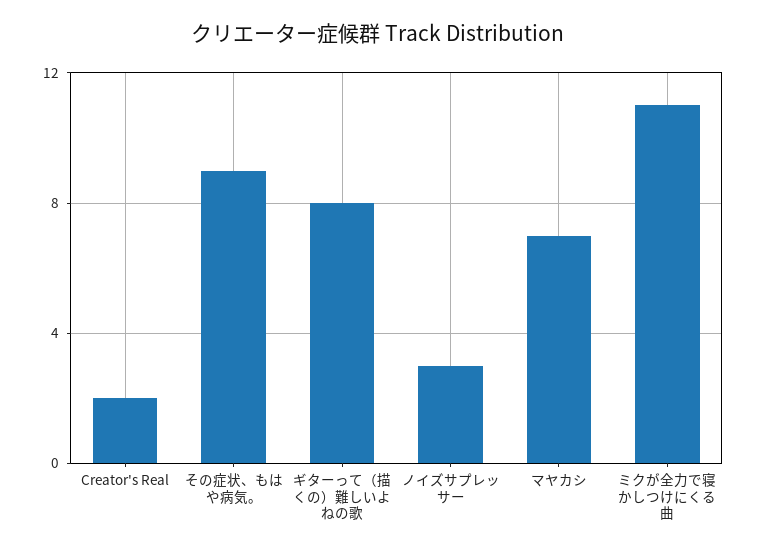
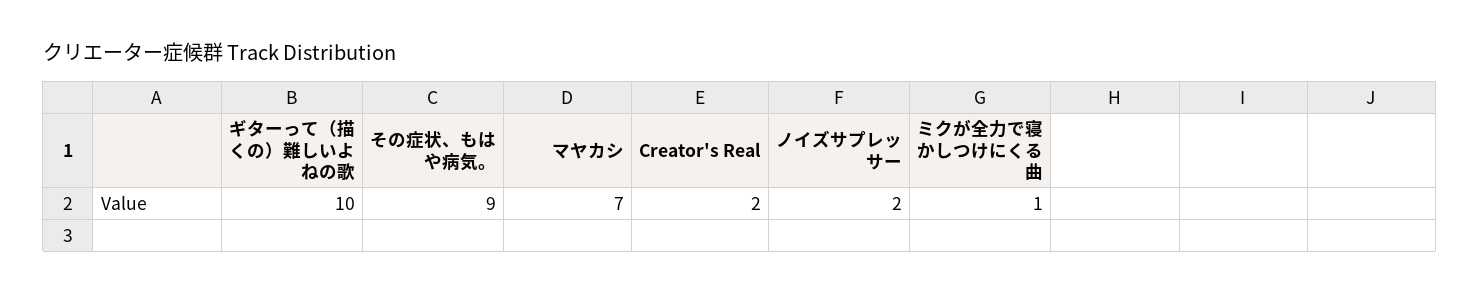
  {
    "Creator's Real": 2,
    "その症状、もはや病気。": 9,
-   "ギターって（描くの）難しいよねの歌": 8,
+   "ギターって（描くの）難しいよねの歌": 10,
-   "ノイズサプレッサー": 3,
+   "ノイズサプレッサー": 2,
    "マヤカシ": 7,
-   "ミクが全力で寝かしつけにくる曲": 11
+   "ミクが全力で寝かしつけにくる曲": 1
  }

